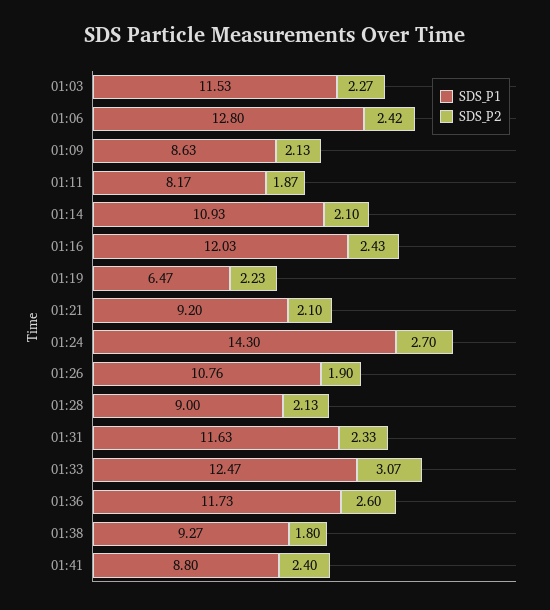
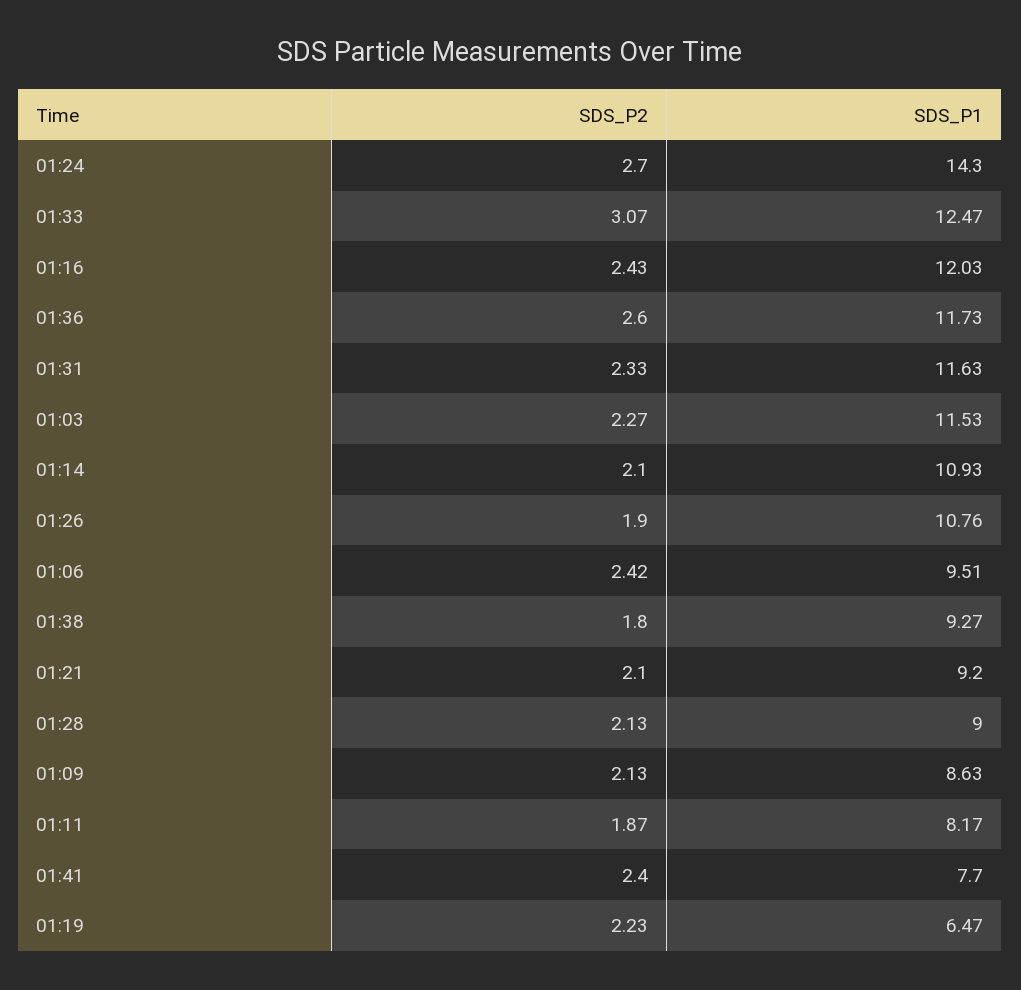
  {
    "SDS_P1": {
      "01:03": 11.53,
-     "01:06": 12.8,
+     "01:06": 9.51,
      "01:09": 8.63,
      "01:11": 8.17,
      "01:14": 10.93,
      "01:16": 12.03,
      "01:19": 6.47,
      "01:21": 9.2,
      "01:24": 14.3,
      "01:26": 10.76,
      "01:28": 9,
      "01:31": 11.63,
      "01:33": 12.47,
      "01:36": 11.73,
      "01:38": 9.27,
-     "01:41": 8.8
+     "01:41": 7.7
    },
    "SDS_P2": {
      "01:03": 2.27,
      "01:06": 2.42,
      "01:09": 2.13,
      "01:11": 1.87,
      "01:14": 2.1,
      "01:16": 2.43,
      "01:19": 2.23,
      "01:21": 2.1,
      "01:24": 2.7,
      "01:26": 1.9,
      "01:28": 2.13,
      "01:31": 2.33,
      "01:33": 3.07,
      "01:36": 2.6,
      "01:38": 1.8,
      "01:41": 2.4
    }
  }

